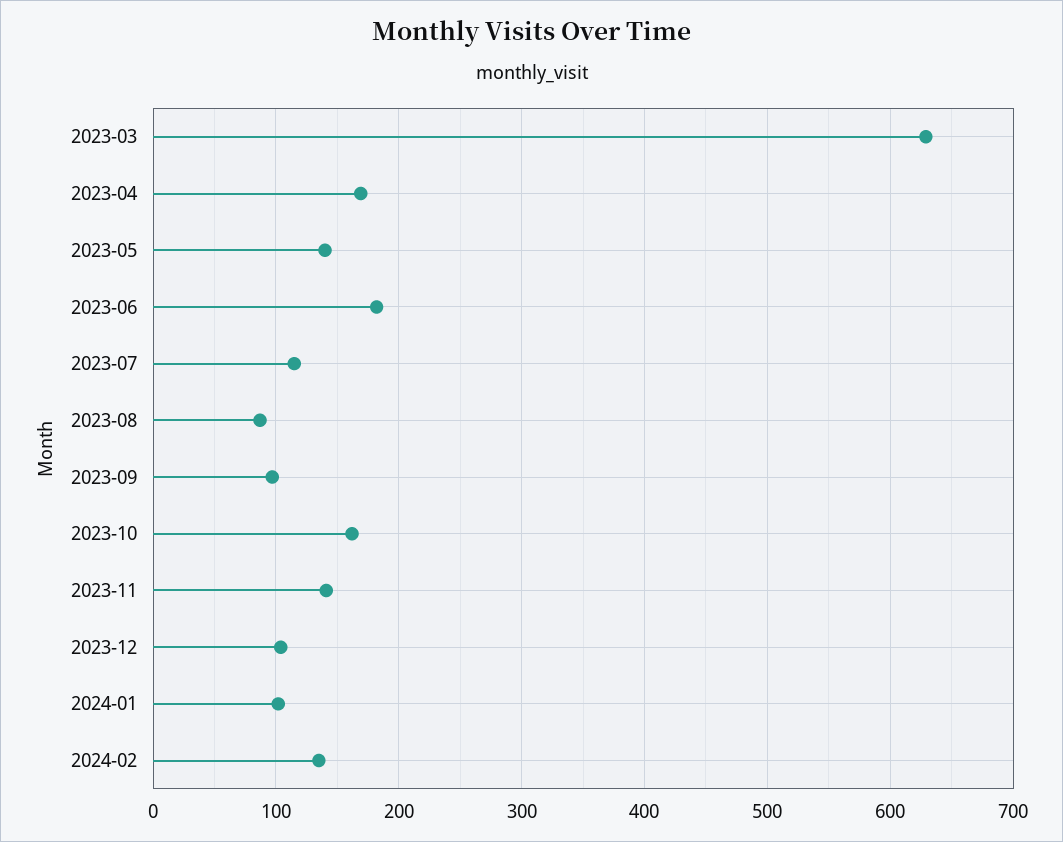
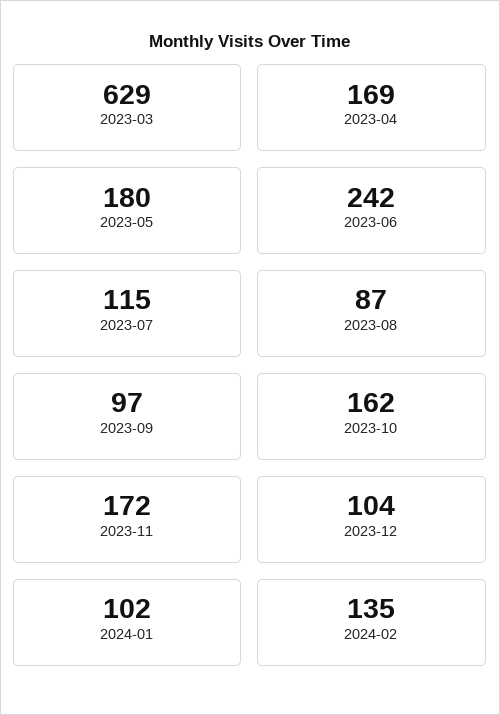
  {
    "2023-03": 629,
    "2023-04": 169,
-   "2023-05": 140,
+   "2023-05": 180,
-   "2023-06": 180,
+   "2023-06": 242,
    "2023-07": 115,
    "2023-08": 87,
    "2023-09": 97,
    "2023-10": 162,
-   "2023-11": 140,
+   "2023-11": 172,
    "2023-12": 104,
    "2024-01": 102,
    "2024-02": 135
  }

